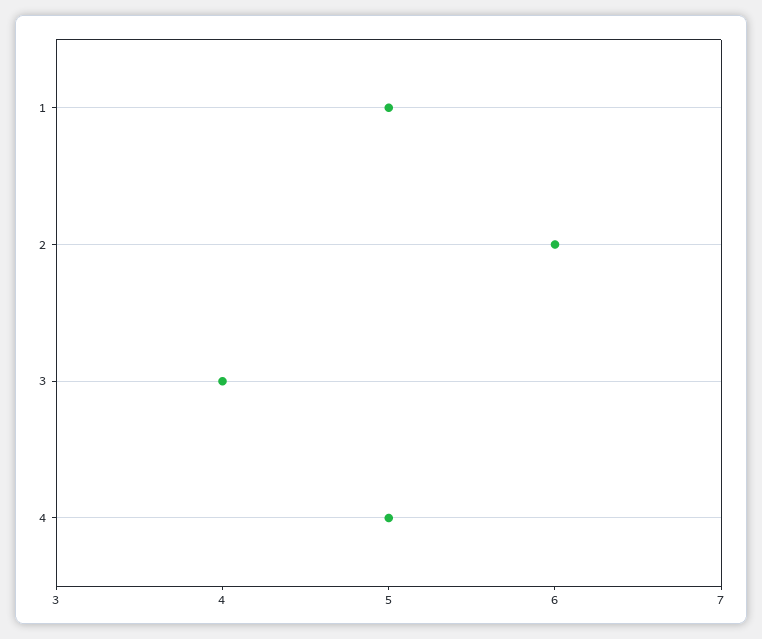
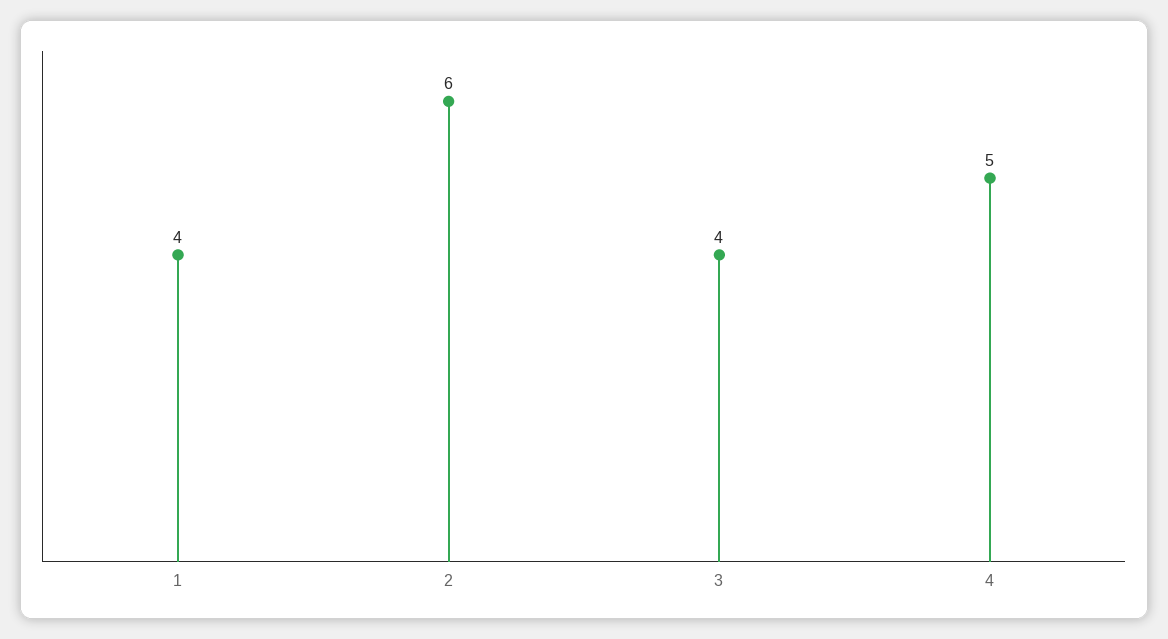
  {
-   "1": 5,
+   "1": 4,
    "2": 6,
    "3": 4,
    "4": 5
  }

